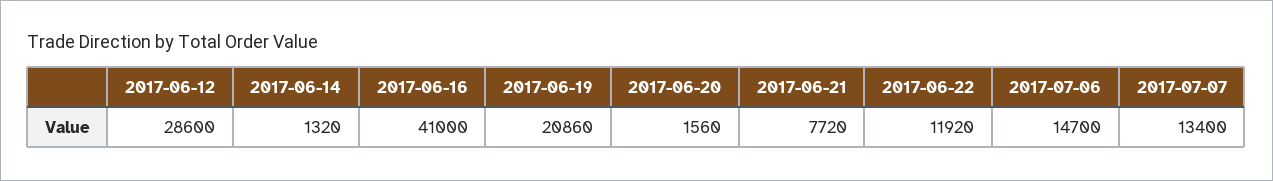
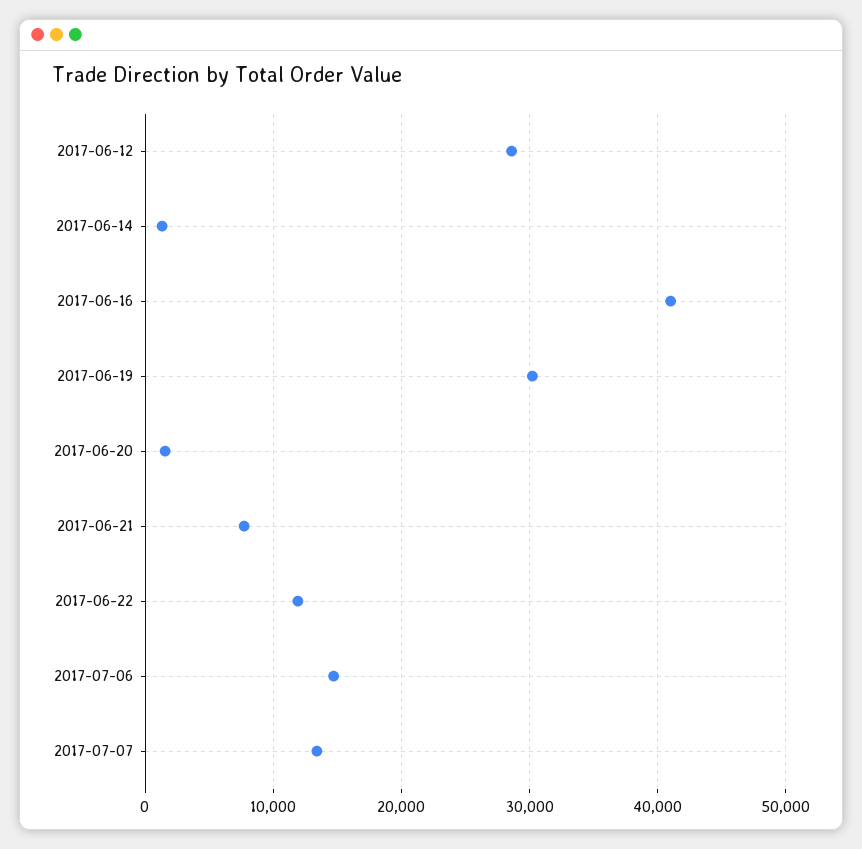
  {
    "2017-06-12": 28600,
    "2017-06-14": 1320,
    "2017-06-16": 41000,
-   "2017-06-19": 20860,
+   "2017-06-19": 30000,
    "2017-06-20": 1560,
    "2017-06-21": 7720,
    "2017-06-22": 11920,
    "2017-07-06": 14700,
    "2017-07-07": 13400
  }

